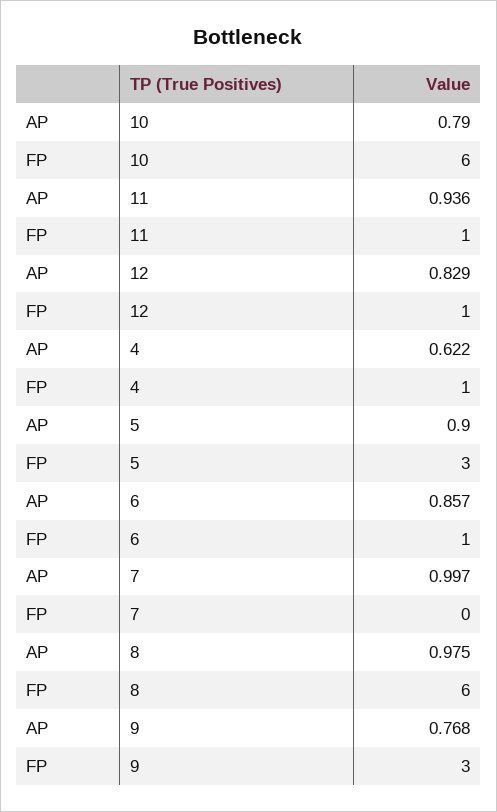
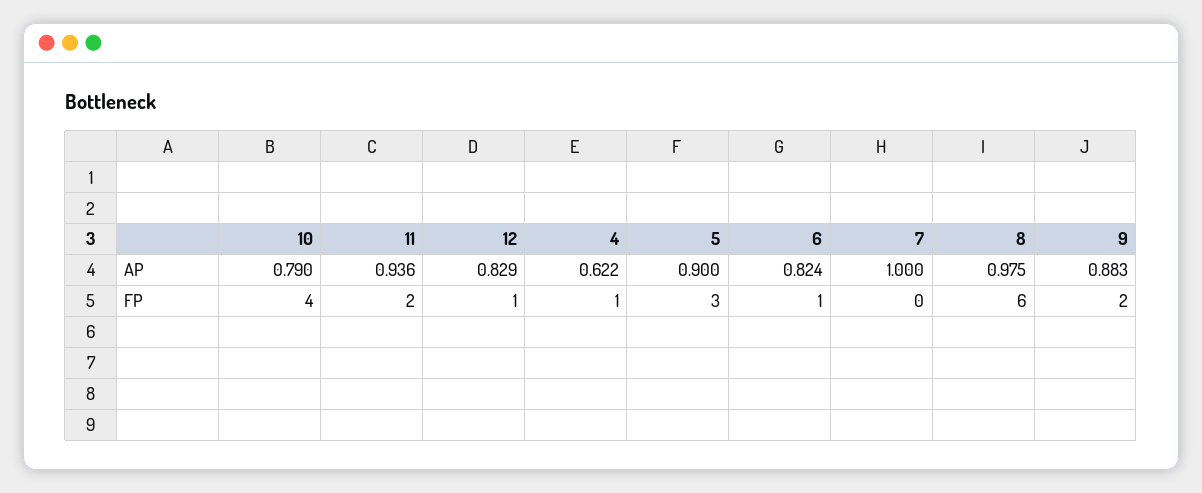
  {
    "AP": {
      "10": 0.79,
      "11": 0.936,
      "12": 0.829,
      "4": 0.622,
      "5": 0.9,
-     "6": 0.857,
+     "6": 0.824,
-     "7": 0.997,
+     "7": 1,
      "8": 0.975,
-     "9": 0.768
+     "9": 0.883
    },
    "FP": {
-     "10": 6,
+     "10": 4,
-     "11": 1,
+     "11": 2,
      "12": 1,
      "4": 1,
      "5": 3,
      "6": 1,
      "7": 0,
      "8": 6,
-     "9": 3
+     "9": 2
    }
  }

